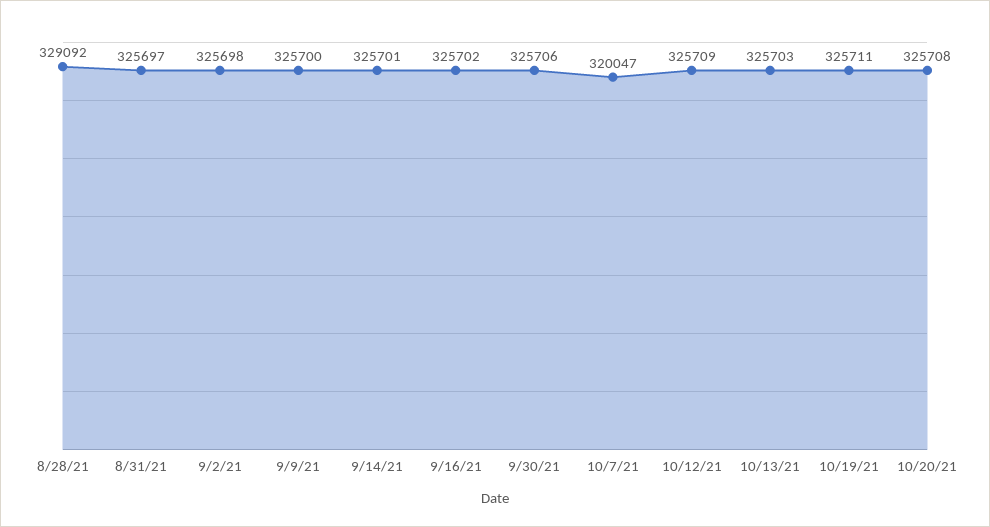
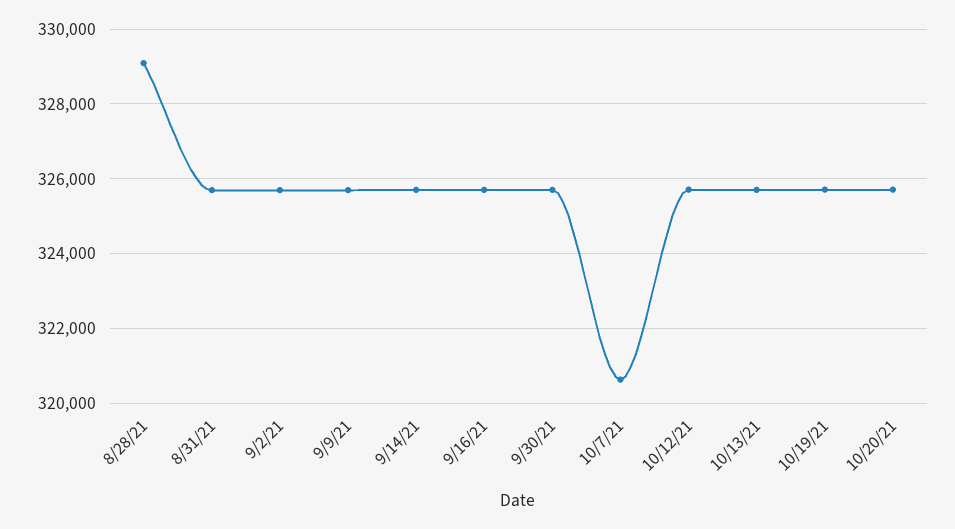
  {
    "8/28/21": 329092,
    "8/31/21": 325697,
    "9/2/21": 325698,
    "9/9/21": 325700,
    "9/14/21": 325701,
    "9/16/21": 325702,
    "9/30/21": 325706,
-   "10/7/21": 320047,
+   "10/7/21": 320600,
    "10/12/21": 325709,
    "10/13/21": 325703,
    "10/19/21": 325711,
    "10/20/21": 325708
  }

